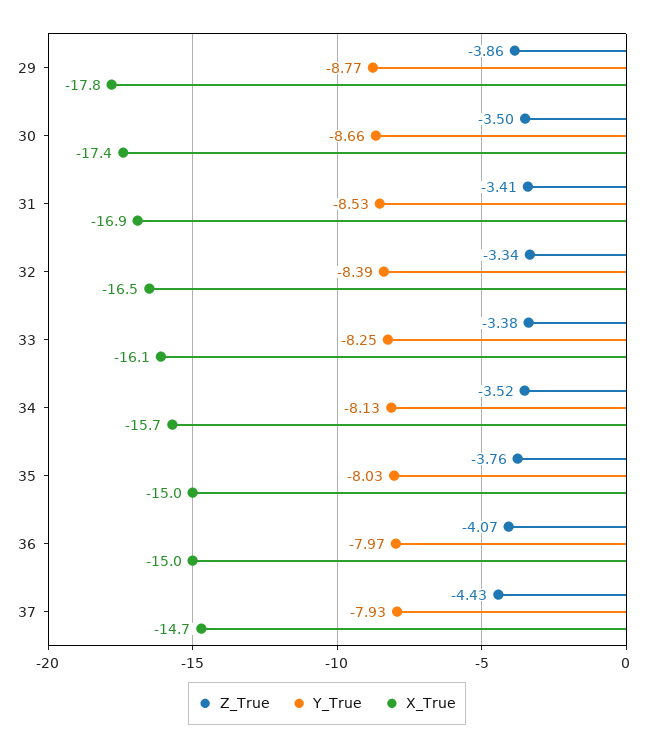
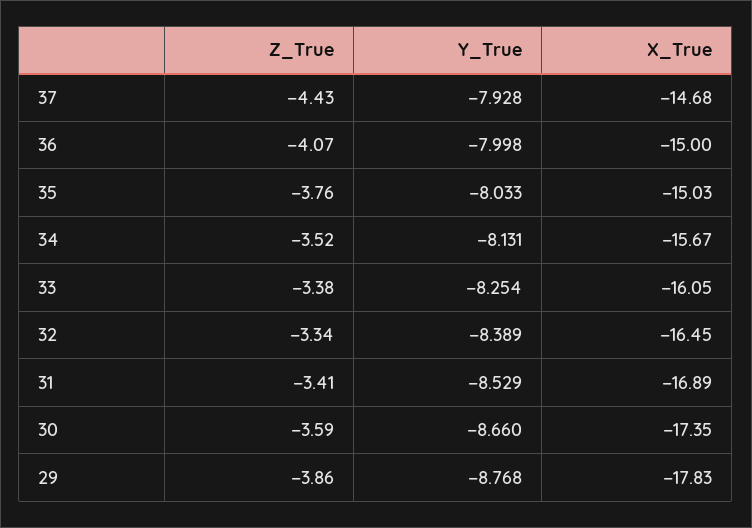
  {
    "Z_True": {
      "29": -3.86,
-     "30": -3.5,
+     "30": -3.59,
      "31": -3.41,
      "32": -3.34,
      "33": -3.38,
      "34": -3.52,
      "35": -3.76,
      "36": -4.07,
      "37": -4.43
    },
    "Y_True": {
      "29": -8.768,
      "30": -8.66,
      "31": -8.529,
      "32": -8.389,
      "33": -8.254,
      "34": -8.131,
      "35": -8.033,
-     "36": -7.97,
+     "36": -7.998,
      "37": -7.928
    },
    "X_True": {
      "29": -17.83,
      "30": -17.35,
      "31": -16.89,
      "32": -16.45,
      "33": -16.05,
      "34": -15.67,
      "35": -15.03,
      "36": -15,
      "37": -14.68
    }
  }

